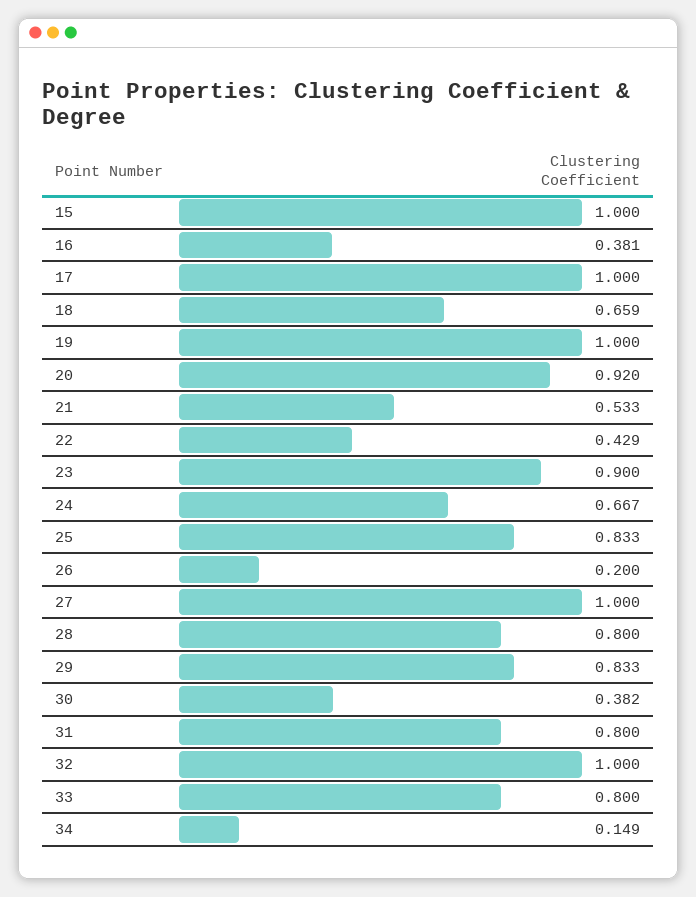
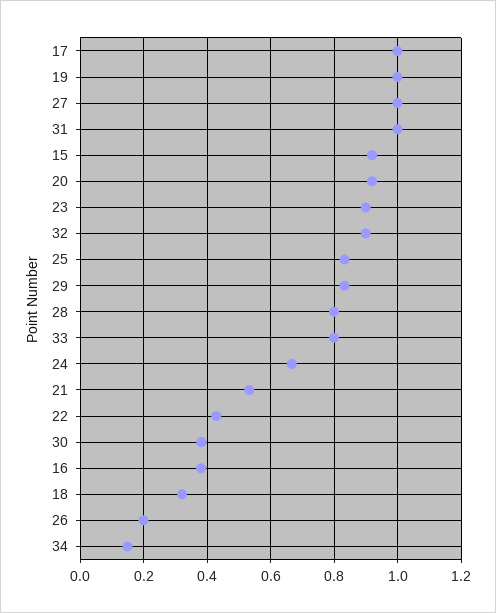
  {
-   "15": 1,
+   "15": 0.92,
    "16": 0.381,
    "17": 1,
-   "18": 0.659,
+   "18": 0.32,
    "19": 1,
    "20": 0.92,
    "21": 0.533,
    "22": 0.429,
    "23": 0.9,
    "24": 0.667,
    "25": 0.833,
    "26": 0.2,
    "27": 1,
    "28": 0.8,
    "29": 0.833,
    "30": 0.382,
-   "31": 0.8,
+   "31": 1,
-   "32": 1,
+   "32": 0.9,
    "33": 0.8,
    "34": 0.149
  }

